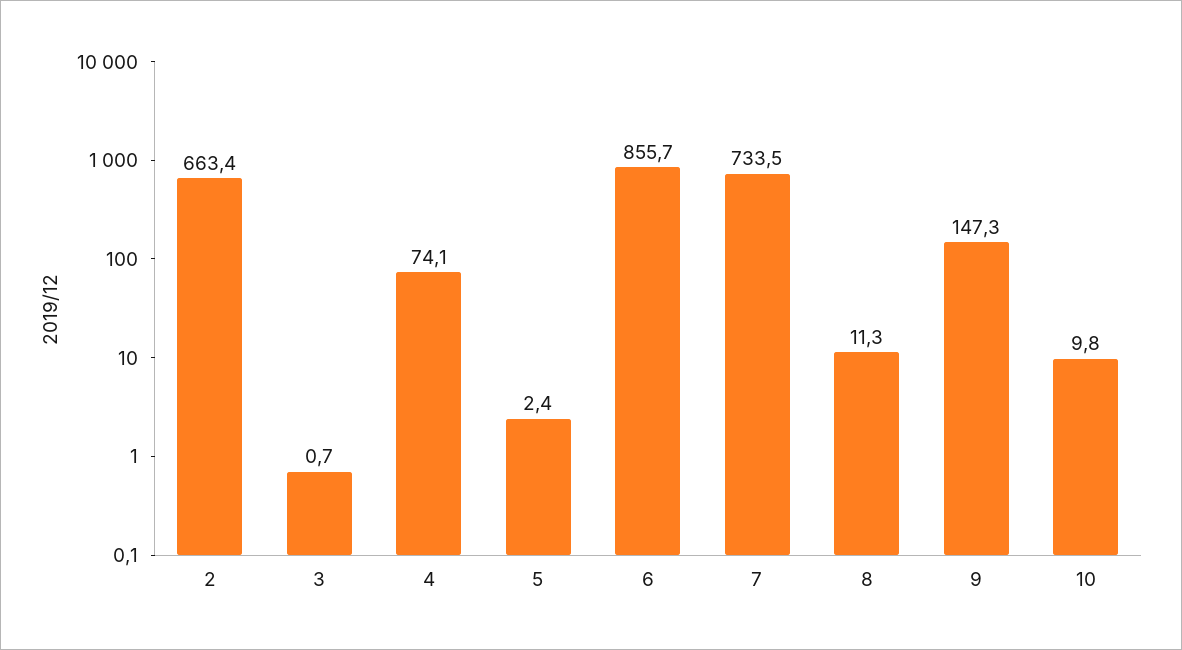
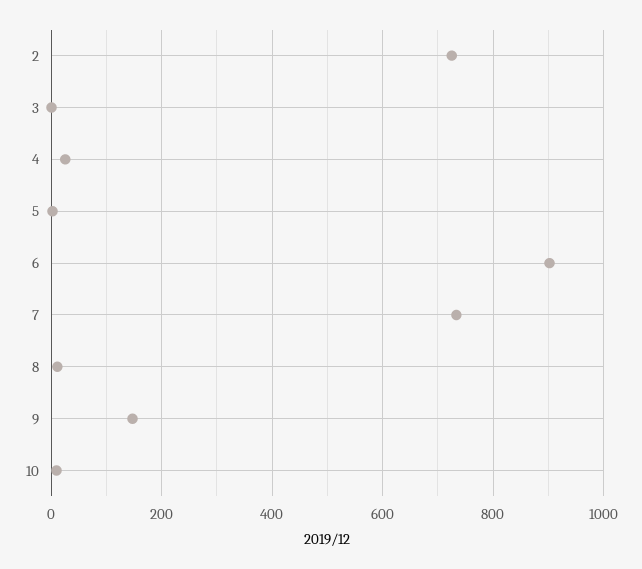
  {
-   "2": 663.4,
+   "2": 720,
    "3": 0.7,
-   "4": 74.1,
+   "4": 20,
    "5": 2.4,
-   "6": 855.7,
+   "6": 900,
    "7": 733.5,
    "8": 11.3,
    "9": 147.3,
    "10": 9.8
  }

